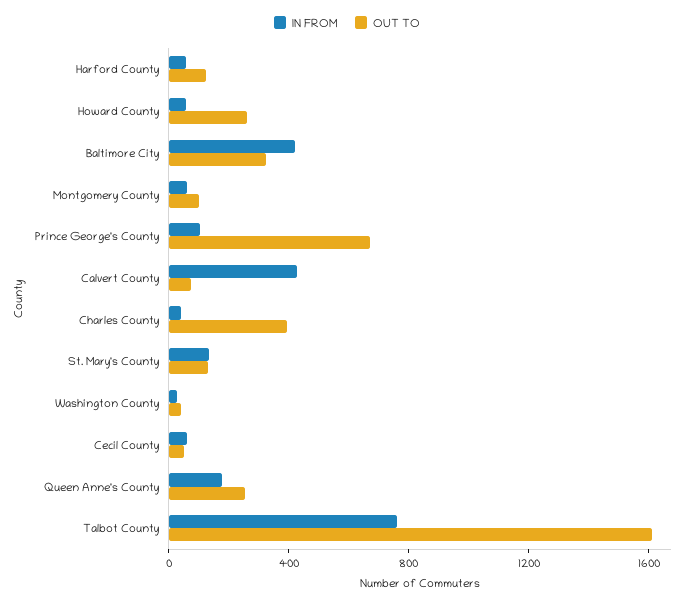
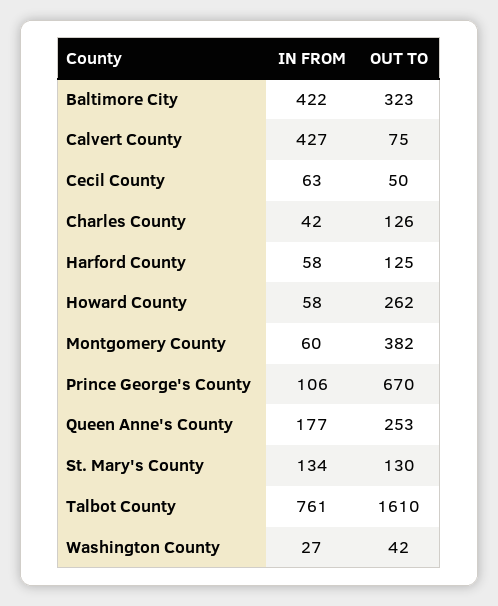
  {
    "IN FROM": {
      "Harford County": 58,
      "Howard County": 58,
      "Baltimore City": 422,
      "Montgomery County": 60,
      "Prince George's County": 106,
      "Calvert County": 427,
      "Charles County": 42,
      "St. Mary's County": 134,
      "Washington County": 27,
      "Cecil County": 63,
      "Queen Anne's County": 177,
      "Talbot County": 761
    },
    "OUT TO": {
      "Harford County": 125,
      "Howard County": 262,
      "Baltimore City": 323,
-     "Montgomery County": 100,
+     "Montgomery County": 382,
      "Prince George's County": 670,
      "Calvert County": 75,
-     "Charles County": 400,
+     "Charles County": 126,
      "St. Mary's County": 130,
      "Washington County": 42,
      "Cecil County": 50,
      "Queen Anne's County": 253,
      "Talbot County": 1610
    }
  }

